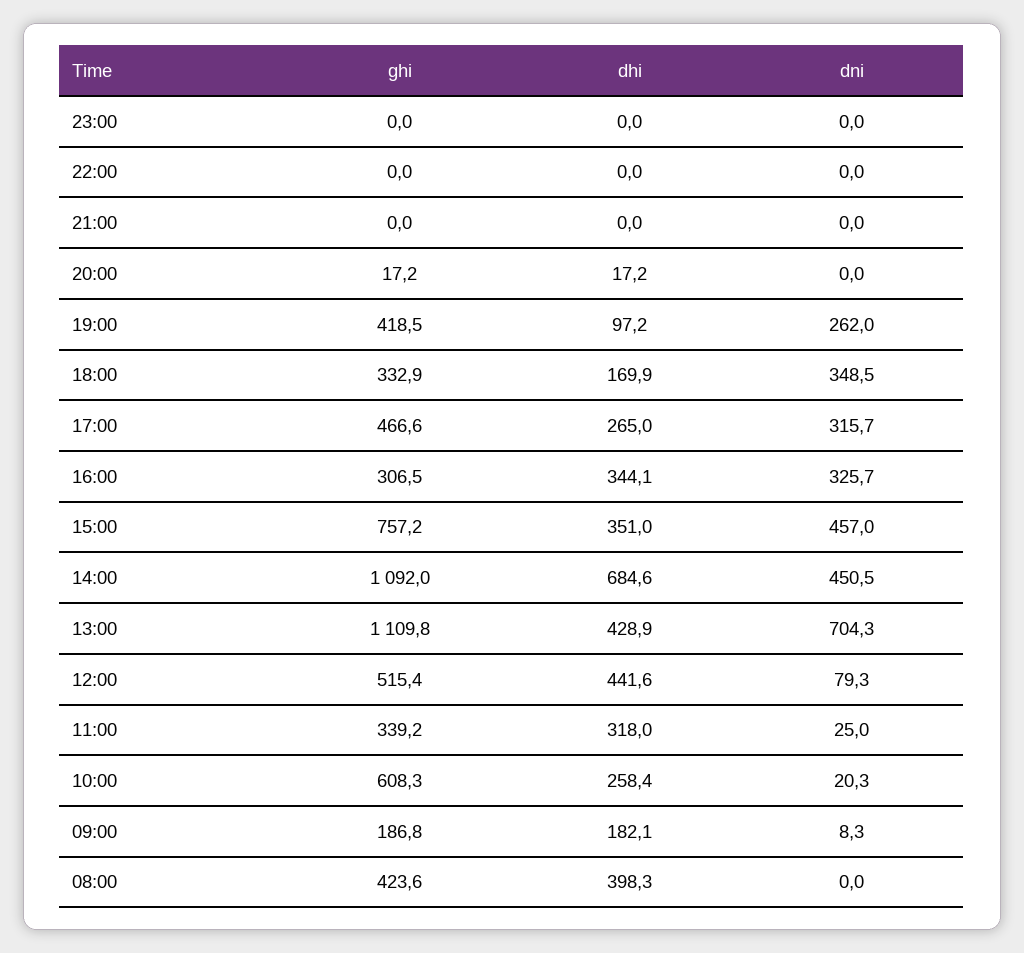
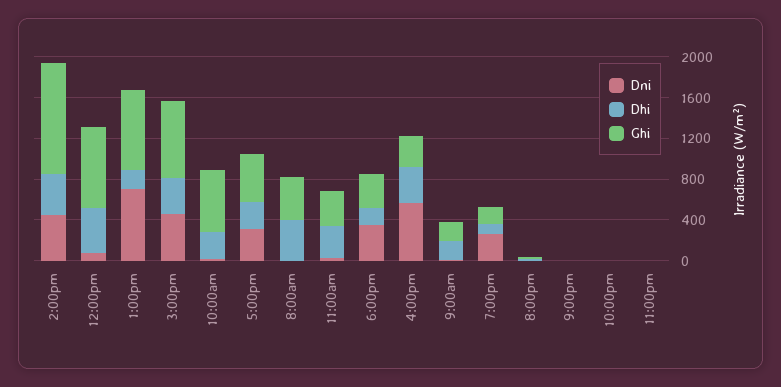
  {
    "ghi": {
      "23:00": 0,
      "22:00": 0,
      "21:00": 0,
      "20:00": 17.2,
-     "19:00": 418.5,
+     "19:00": 200,
      "18:00": 332.9,
      "17:00": 466.6,
      "16:00": 306.5,
      "15:00": 757.2,
      "14:00": 1092,
-     "13:00": 1109.8,
+     "13:00": 800,
-     "12:00": 515.4,
+     "12:00": 800,
      "11:00": 339.2,
      "10:00": 608.3,
      "09:00": 186.8,
      "08:00": 423.6
    },
    "dhi": {
      "23:00": 0,
      "22:00": 0,
      "21:00": 0,
      "20:00": 17.2,
      "19:00": 97.2,
      "18:00": 169.9,
      "17:00": 265,
      "16:00": 344.1,
      "15:00": 351,
-     "14:00": 684.6,
+     "14:00": 400,
-     "13:00": 428.9,
+     "13:00": 200,
      "12:00": 441.6,
      "11:00": 318,
      "10:00": 258.4,
      "09:00": 182.1,
      "08:00": 398.3
    },
    "dni": {
      "23:00": 0,
      "22:00": 0,
      "21:00": 0,
      "20:00": 0,
      "19:00": 262,
      "18:00": 348.5,
      "17:00": 315.7,
-     "16:00": 325.7,
+     "16:00": 600,
      "15:00": 457,
      "14:00": 450.5,
      "13:00": 704.3,
      "12:00": 79.3,
      "11:00": 25,
      "10:00": 20.3,
      "09:00": 8.3,
      "08:00": 0
    }
  }

